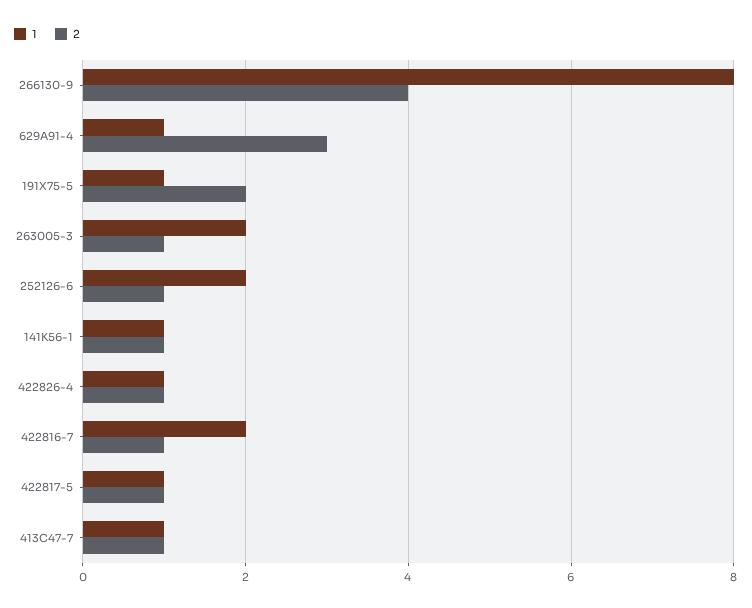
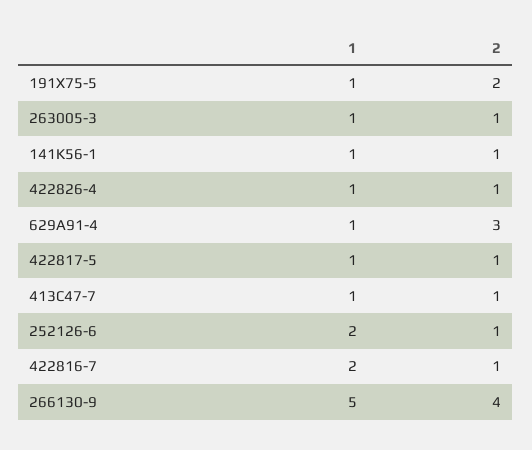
  {
    "1": {
-     "266130-9": 8,
+     "266130-9": 5,
      "629A91-4": 1,
      "191X75-5": 1,
-     "263005-3": 2,
+     "263005-3": 1,
      "252126-6": 2,
      "141K56-1": 1,
      "422826-4": 1,
      "422816-7": 2,
      "422817-5": 1,
      "413C47-7": 1
    },
    "2": {
      "266130-9": 4,
      "629A91-4": 3,
      "191X75-5": 2,
      "263005-3": 1,
      "252126-6": 1,
      "141K56-1": 1,
      "422826-4": 1,
      "422816-7": 1,
      "422817-5": 1,
      "413C47-7": 1
    }
  }

